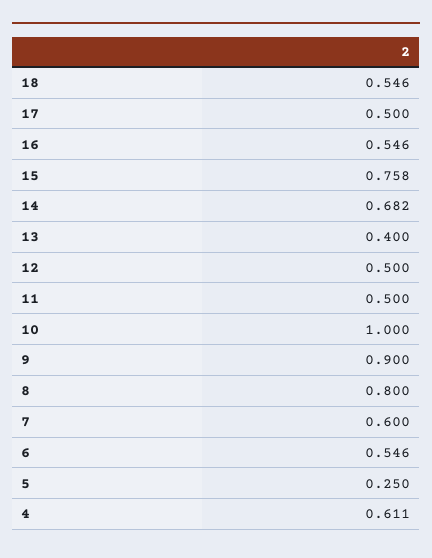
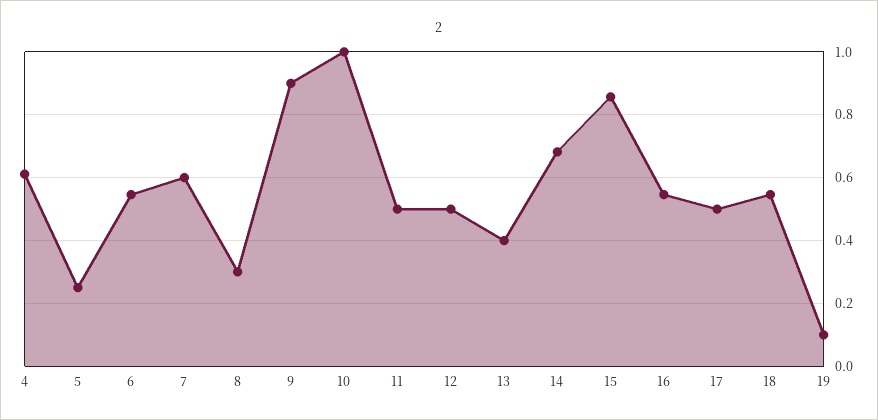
  {
    "18": 0.546,
    "17": 0.5,
    "16": 0.546,
-   "15": 0.758,
+   "15": 0.86,
    "14": 0.682,
    "13": 0.4,
    "12": 0.5,
    "11": 0.5,
    "10": 1,
    "9": 0.9,
-   "8": 0.8,
+   "8": 0.3,
    "7": 0.6,
    "6": 0.546,
    "5": 0.25,
-   "4": 0.611
+   "4": 0.611,
+   "19": 0.1
  }

